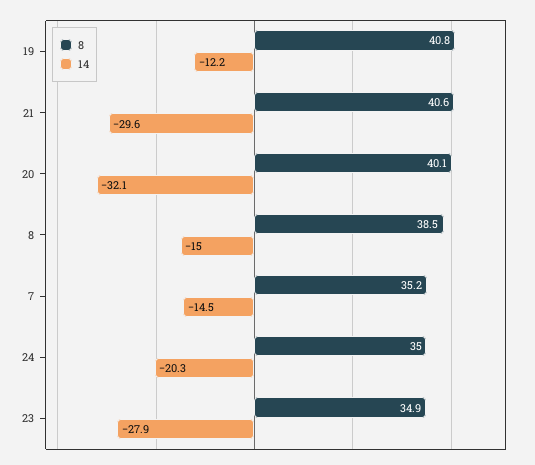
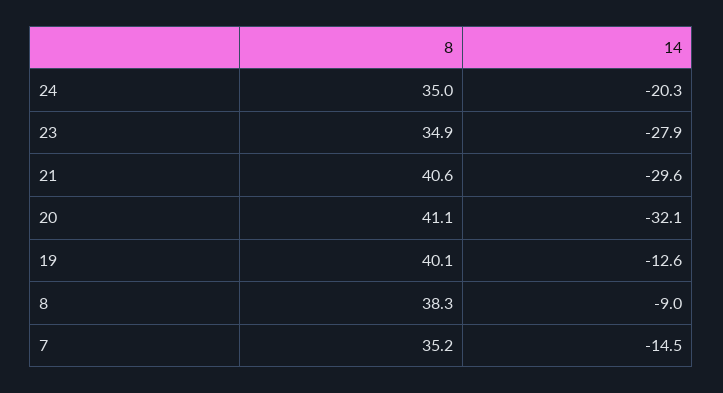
  {
    "8": {
-     "19": 40.8,
+     "19": 40.1,
      "21": 40.6,
-     "20": 40.1,
+     "20": 41.1,
-     "8": 38.5,
+     "8": 38.3,
      "7": 35.2,
      "24": 35,
      "23": 34.9
    },
    "14": {
-     "19": -12.2,
+     "19": -12.6,
      "21": -29.6,
      "20": -32.1,
-     "8": -15,
+     "8": -9,
      "7": -14.5,
      "24": -20.3,
      "23": -27.9
    }
  }

